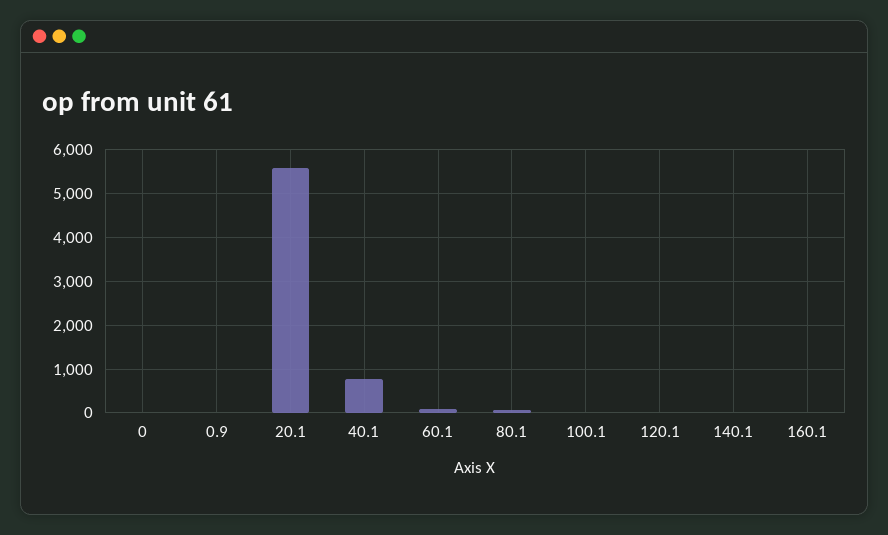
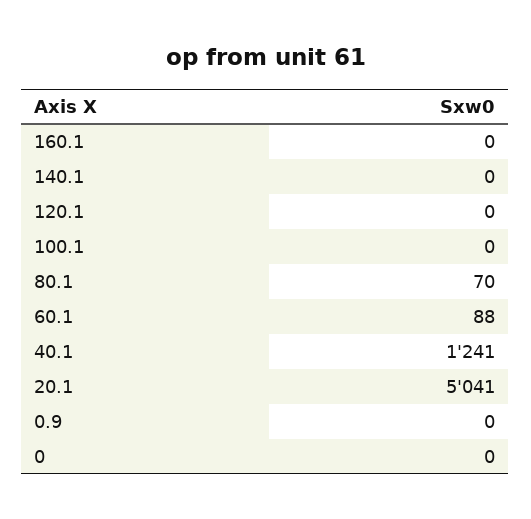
  {
    "0": 0,
    "0.9": 0,
-   "20.1": 5600,
+   "20.1": 5041,
-   "40.1": 800,
+   "40.1": 1241,
    "60.1": 88,
    "80.1": 70,
    "100.1": 0,
    "120.1": 0,
    "140.1": 0,
    "160.1": 0
  }

